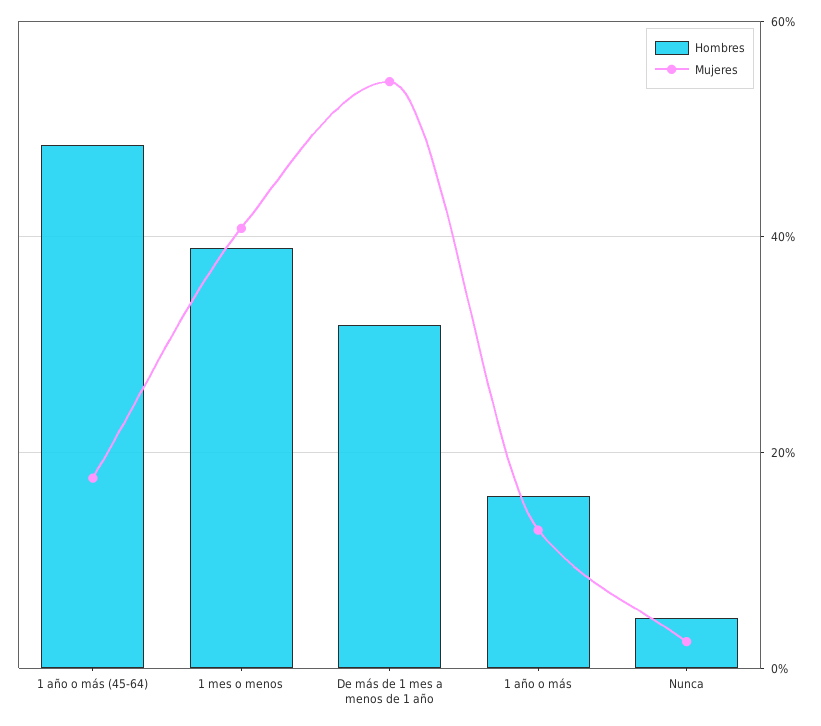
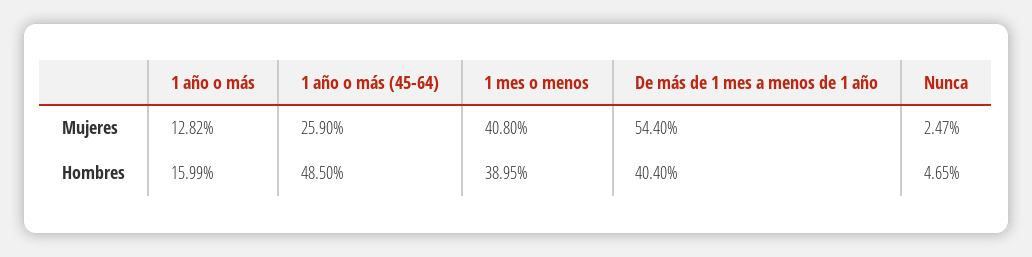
  {
    "Hombres": {
      "1 año o más (45-64)": 48.5,
      "1 mes o menos": 38.95,
-     "De más de 1 mes a menos de 1 año": 32,
+     "De más de 1 mes a menos de 1 año": 40.4,
      "1 año o más": 15.99,
      "Nunca": 4.65
    },
    "Mujeres": {
-     "1 año o más (45-64)": 18,
+     "1 año o más (45-64)": 25.9,
      "1 mes o menos": 40.8,
      "De más de 1 mes a menos de 1 año": 54.4,
      "1 año o más": 12.82,
      "Nunca": 2.47
    }
  }

